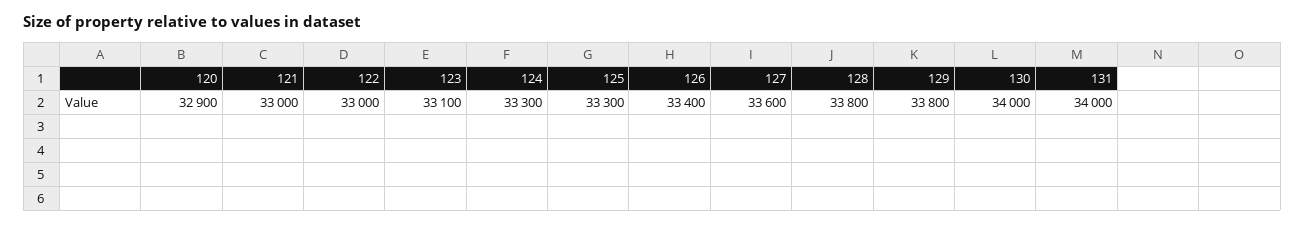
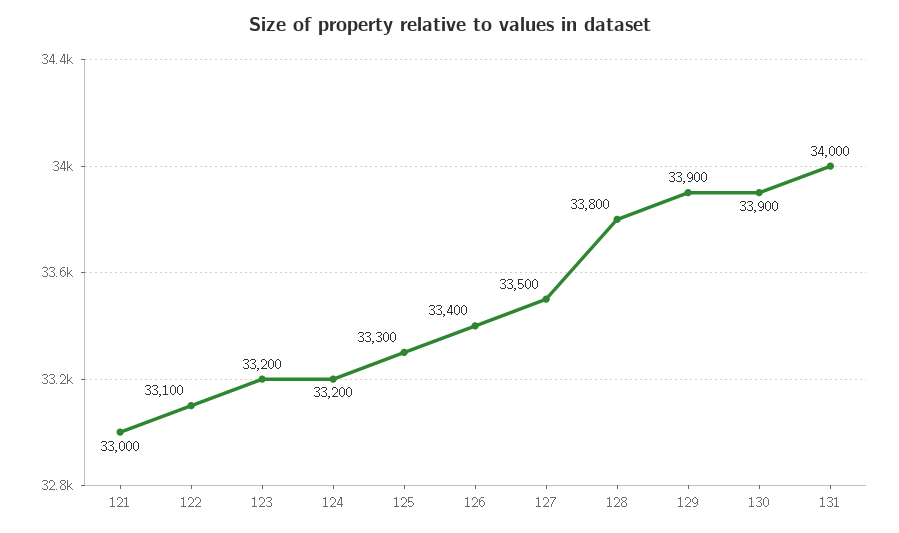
  {
-   "120": 32900,
    "121": 33000,
-   "122": 33000,
+   "122": 33100,
-   "123": 33100,
+   "123": 33200,
-   "124": 33300,
+   "124": 33200,
    "125": 33300,
    "126": 33400,
-   "127": 33600,
+   "127": 33500,
    "128": 33800,
-   "129": 33800,
+   "129": 33900,
-   "130": 34000,
+   "130": 33900,
    "131": 34000
  }

